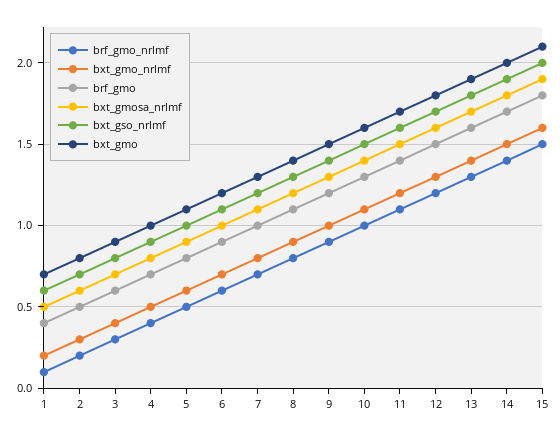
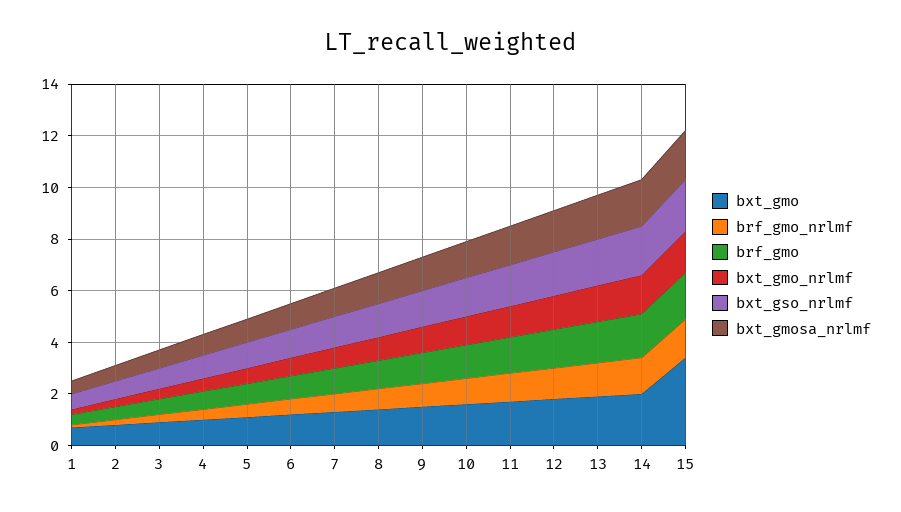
  {
    "brf_gmo_nrlmf": {
      "1": 0.1,
      "2": 0.2,
      "3": 0.3,
      "4": 0.4,
      "5": 0.5,
      "6": 0.6,
      "7": 0.7,
      "8": 0.8,
      "9": 0.9,
      "10": 1,
      "11": 1.1,
      "12": 1.2,
      "13": 1.3,
      "14": 1.4,
      "15": 1.5
    },
    "bxt_gmo_nrlmf": {
      "1": 0.2,
      "2": 0.3,
      "3": 0.4,
      "4": 0.5,
      "5": 0.6,
      "6": 0.7,
      "7": 0.8,
      "8": 0.9,
      "9": 1,
      "10": 1.1,
      "11": 1.2,
      "12": 1.3,
      "13": 1.4,
      "14": 1.5,
      "15": 1.6
    },
    "brf_gmo": {
      "1": 0.4,
      "2": 0.5,
      "3": 0.6,
      "4": 0.7,
      "5": 0.8,
      "6": 0.9,
      "7": 1,
      "8": 1.1,
      "9": 1.2,
      "10": 1.3,
      "11": 1.4,
      "12": 1.5,
      "13": 1.6,
      "14": 1.7,
      "15": 1.8
    },
    "bxt_gmosa_nrlmf": {
      "1": 0.5,
      "2": 0.6,
      "3": 0.7,
      "4": 0.8,
      "5": 0.9,
      "6": 1,
      "7": 1.1,
      "8": 1.2,
      "9": 1.3,
      "10": 1.4,
      "11": 1.5,
      "12": 1.6,
      "13": 1.7,
      "14": 1.8,
      "15": 1.9
    },
    "bxt_gso_nrlmf": {
      "1": 0.6,
      "2": 0.7,
      "3": 0.8,
      "4": 0.9,
      "5": 1,
      "6": 1.1,
      "7": 1.2,
      "8": 1.3,
      "9": 1.4,
      "10": 1.5,
      "11": 1.6,
      "12": 1.7,
      "13": 1.8,
      "14": 1.9,
      "15": 2
    },
    "bxt_gmo": {
      "1": 0.7,
      "2": 0.8,
      "3": 0.9,
      "4": 1,
      "5": 1.1,
      "6": 1.2,
      "7": 1.3,
      "8": 1.4,
      "9": 1.5,
      "10": 1.6,
      "11": 1.7,
      "12": 1.8,
      "13": 1.9,
      "14": 2,
-     "15": 2.1
+     "15": 3.5
    }
  }

